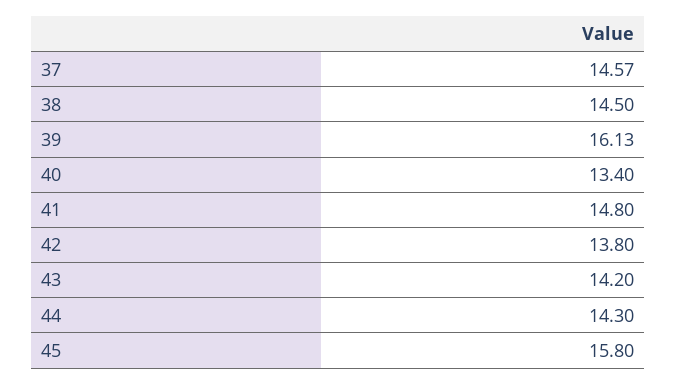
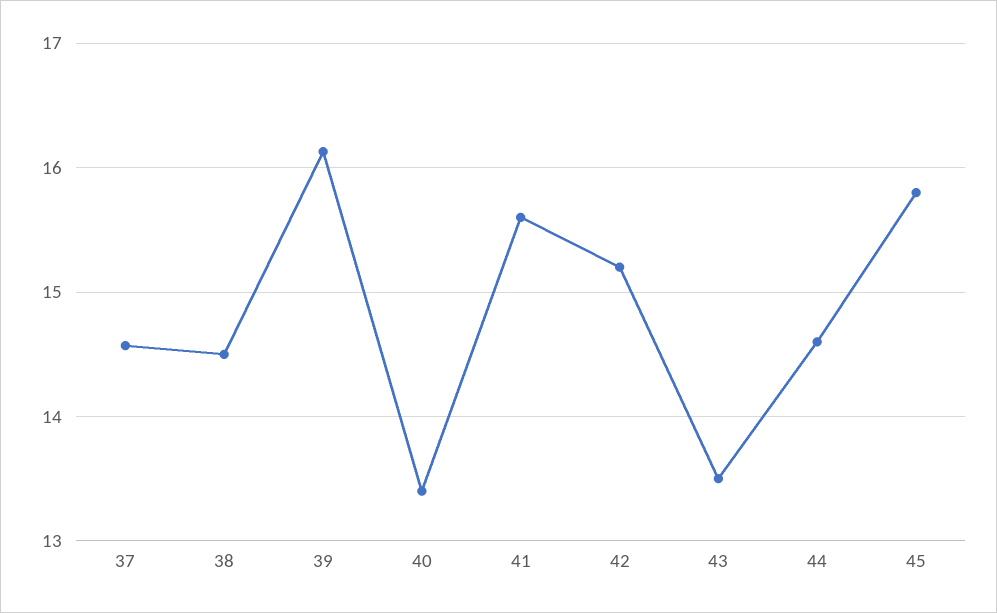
  {
    "37": 14.57,
    "38": 14.5,
    "39": 16.13,
    "40": 13.4,
-   "41": 14.8,
+   "41": 15.6,
-   "42": 13.8,
+   "42": 15.2,
-   "43": 14.2,
+   "43": 13.5,
-   "44": 14.3,
+   "44": 14.6,
    "45": 15.8
  }

